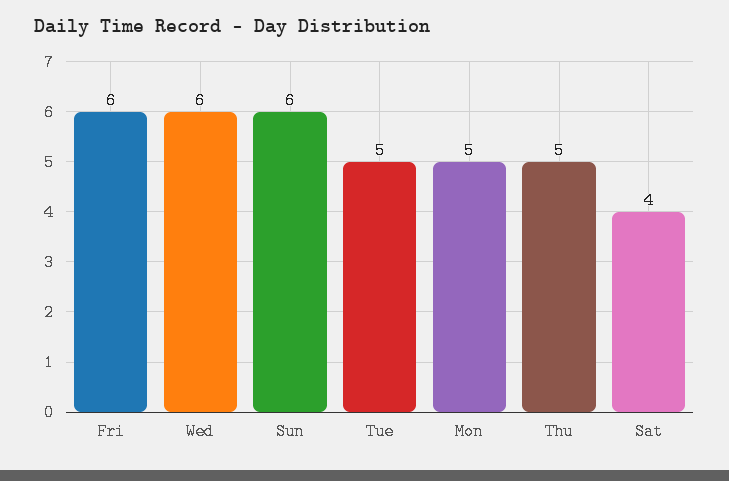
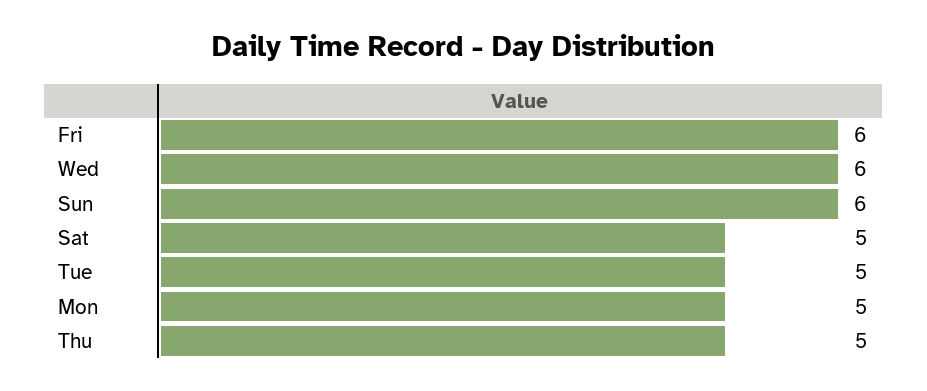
  {
    "Fri": 6,
    "Wed": 6,
    "Sun": 6,
    "Tue": 5,
    "Mon": 5,
    "Thu": 5,
-   "Sat": 4
+   "Sat": 5
  }

